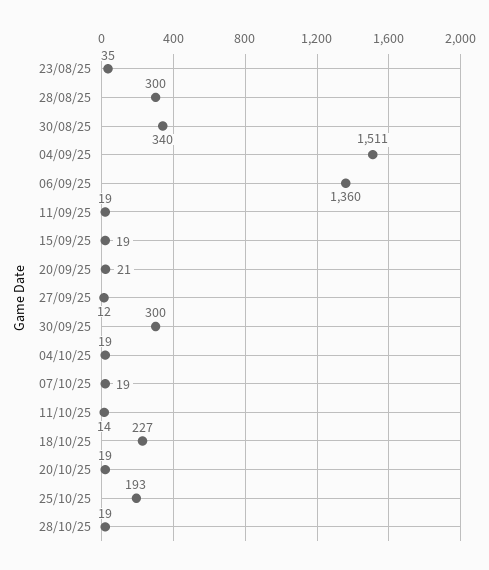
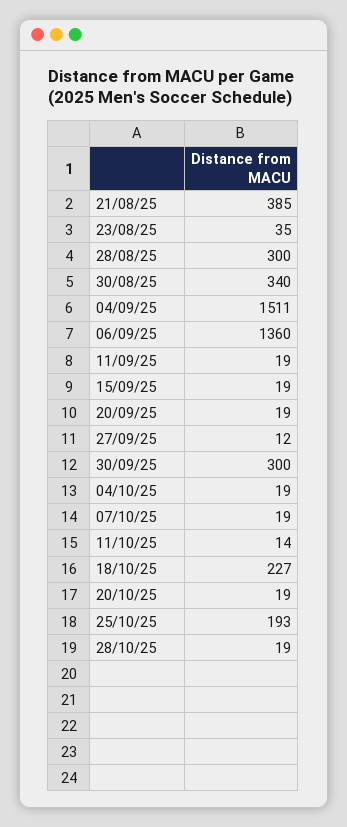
  {
    "23/08/25": 35,
    "28/08/25": 300,
    "30/08/25": 340,
    "04/09/25": 1511,
    "06/09/25": 1360,
    "11/09/25": 19,
    "15/09/25": 19,
-   "20/09/25": 21,
+   "20/09/25": 19,
    "27/09/25": 12,
    "30/09/25": 300,
    "04/10/25": 19,
    "07/10/25": 19,
    "11/10/25": 14,
    "18/10/25": 227,
    "20/10/25": 19,
    "25/10/25": 193,
-   "28/10/25": 19
+   "28/10/25": 19,
+   "21/08/25": 385
  }

